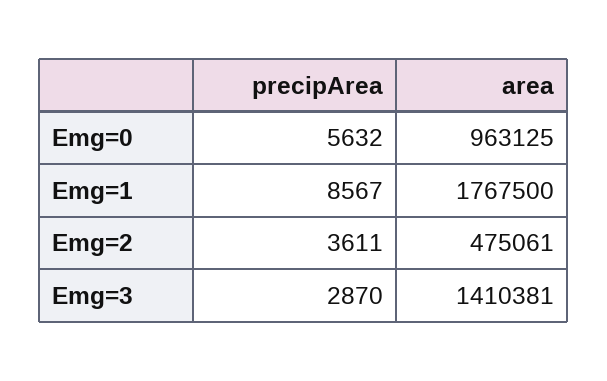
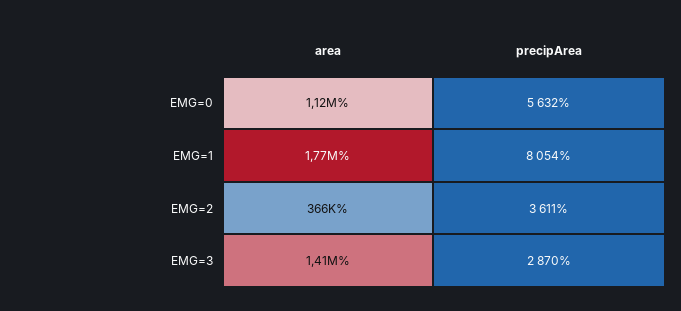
  {
    "precipArea": {
      "Emg=0": 5632,
-     "Emg=1": 8567,
+     "Emg=1": 8054,
      "Emg=2": 3611,
      "Emg=3": 2870
    },
    "area": {
-     "Emg=0": 963125,
+     "Emg=0": 1120000,
      "Emg=1": 1767500,
-     "Emg=2": 475061,
+     "Emg=2": 366000,
      "Emg=3": 1410381
    }
  }

